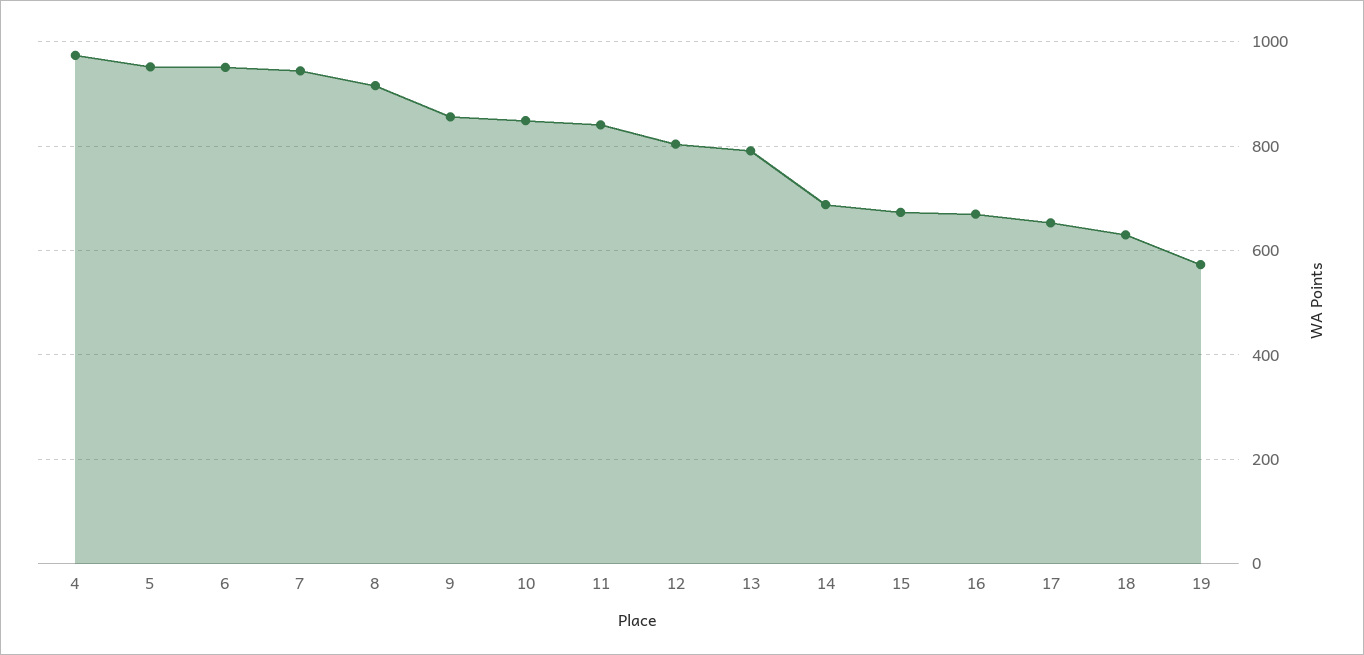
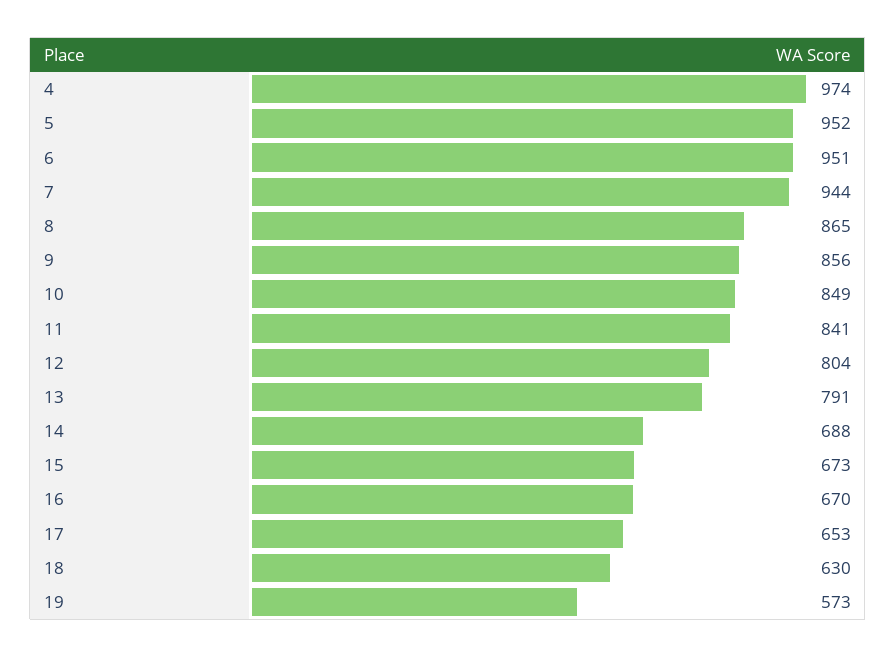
  {
    "4": 974,
    "5": 952,
    "6": 951,
    "7": 944,
-   "8": 920,
+   "8": 865,
    "9": 856,
    "10": 849,
    "11": 841,
    "12": 804,
    "13": 791,
    "14": 688,
    "15": 673,
    "16": 670,
    "17": 653,
    "18": 630,
    "19": 573
  }

